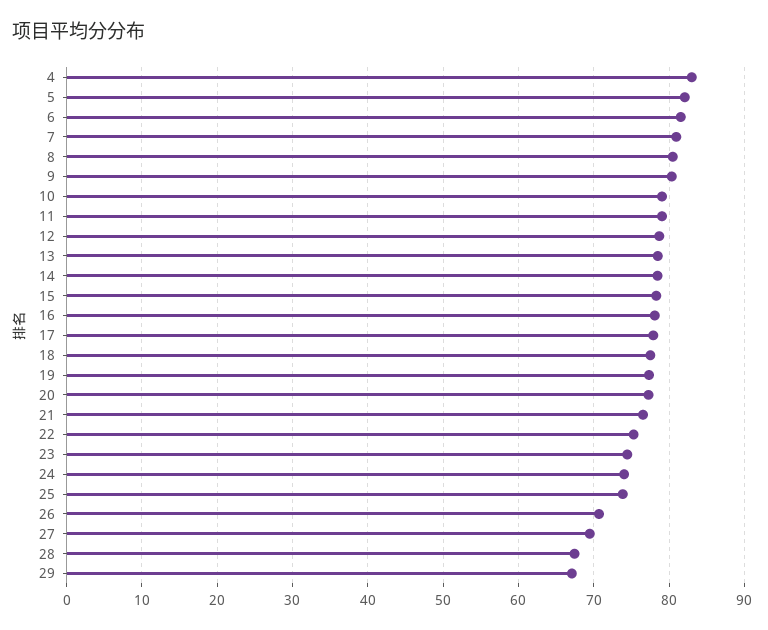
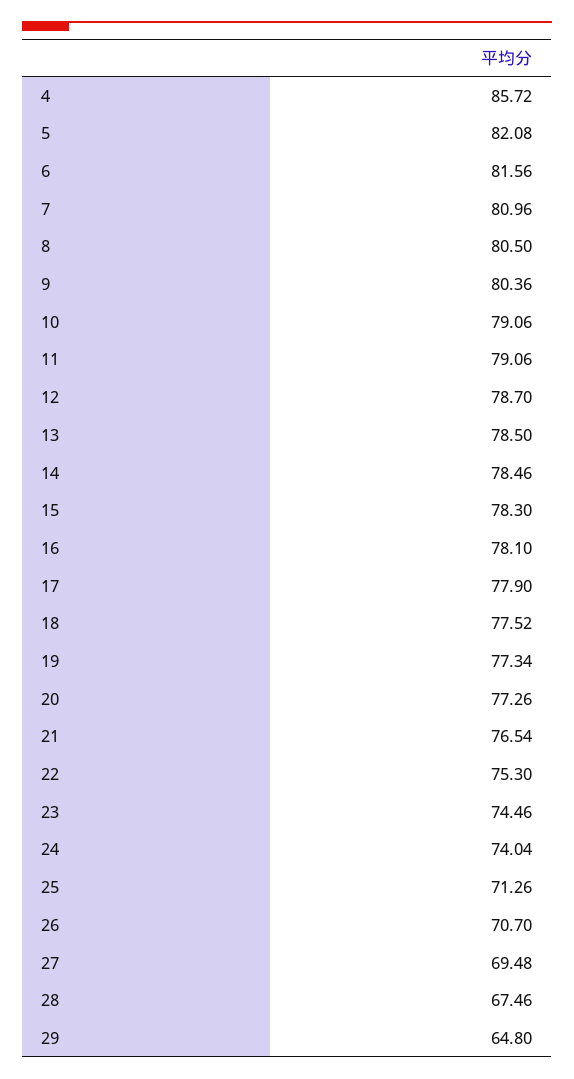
  {
-   "4": 83,
+   "4": 85.72,
    "5": 82.08,
    "6": 81.56,
    "7": 80.96,
    "8": 80.5,
    "9": 80.36,
    "10": 79.06,
    "11": 79.06,
    "12": 78.7,
    "13": 78.5,
    "14": 78.46,
    "15": 78.3,
    "16": 78.1,
    "17": 77.9,
    "18": 77.52,
    "19": 77.34,
    "20": 77.26,
    "21": 76.54,
    "22": 75.3,
    "23": 74.46,
    "24": 74.04,
-   "25": 74,
+   "25": 71.26,
    "26": 70.7,
    "27": 69.48,
    "28": 67.46,
-   "29": 67
+   "29": 64.8
  }

